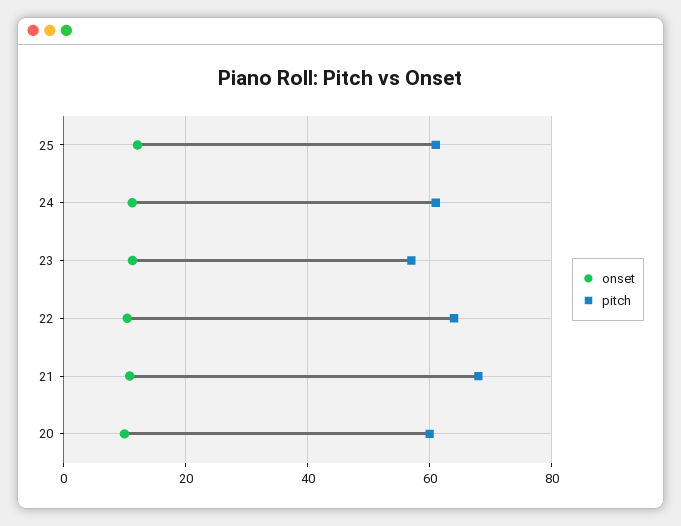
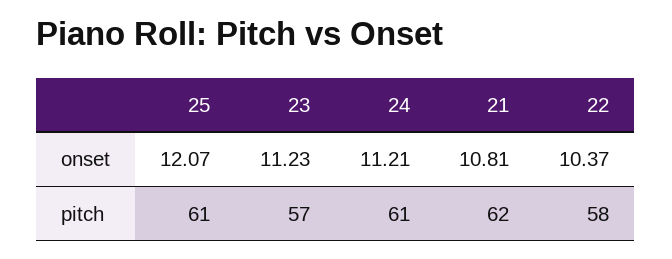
  {
    "onset": {
      "25": 12.07,
      "24": 11.21,
      "23": 11.23,
      "22": 10.37,
-     "21": 10.81,
+     "21": 10.81
-     "20": 10
    },
    "pitch": {
      "25": 61,
      "24": 61,
      "23": 57,
-     "22": 64,
+     "22": 58,
-     "21": 68,
+     "21": 62
-     "20": 60
    }
  }

